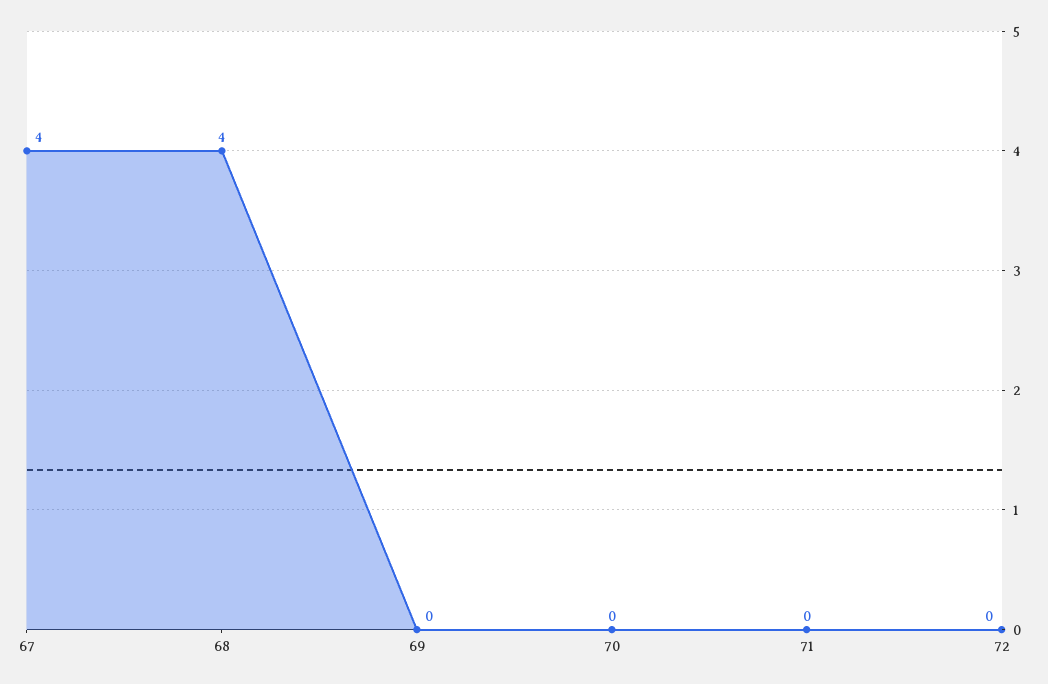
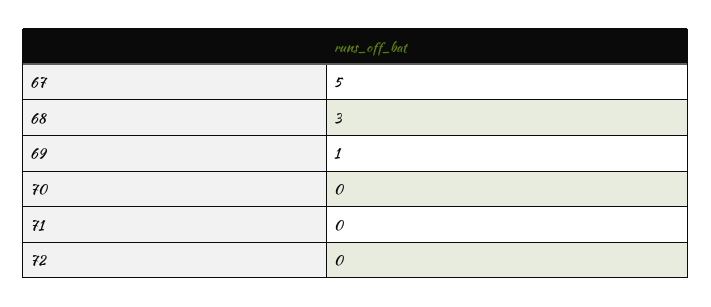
  {
-   "67": 4,
+   "67": 5,
-   "68": 4,
+   "68": 3,
-   "69": 0,
+   "69": 1,
    "70": 0,
    "71": 0,
    "72": 0
  }

